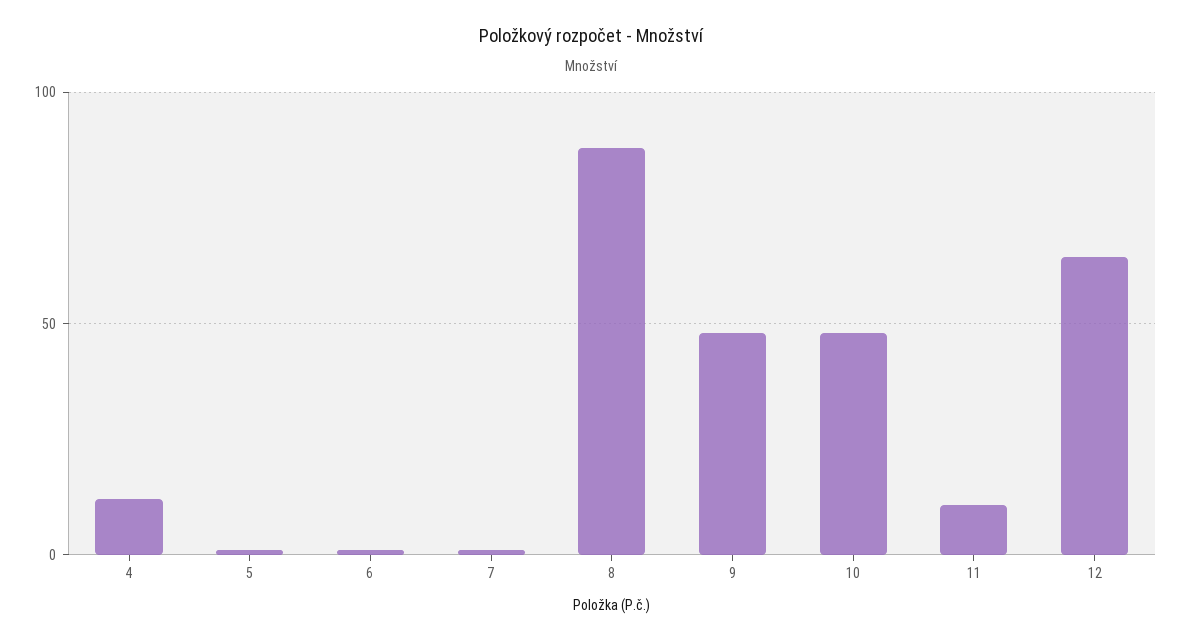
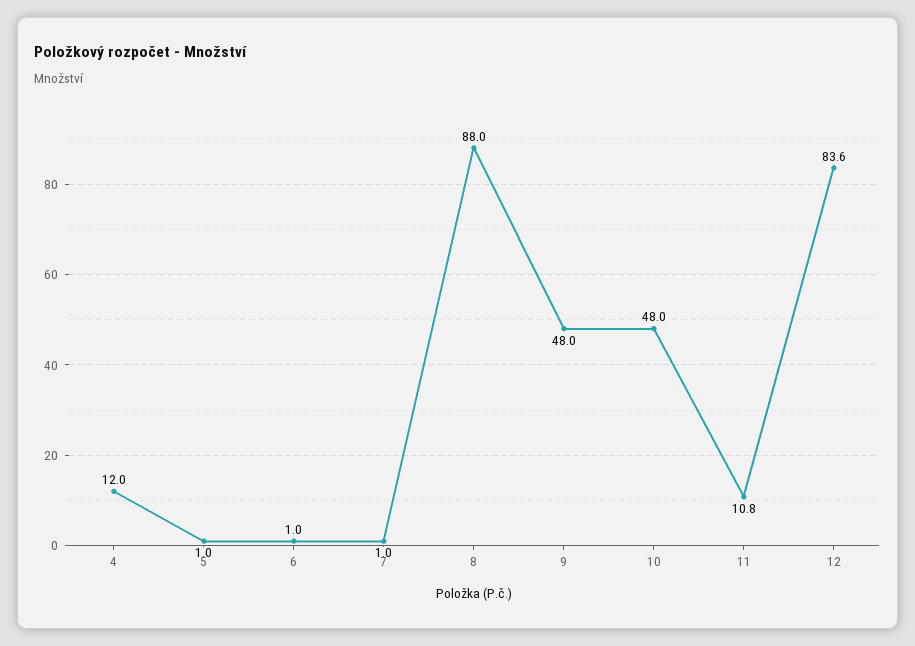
  {
    "4": 12,
    "5": 1,
    "6": 1,
    "7": 1,
    "8": 88,
    "9": 48,
    "10": 48,
    "11": 10.8,
-   "12": 65
+   "12": 83.6
  }

